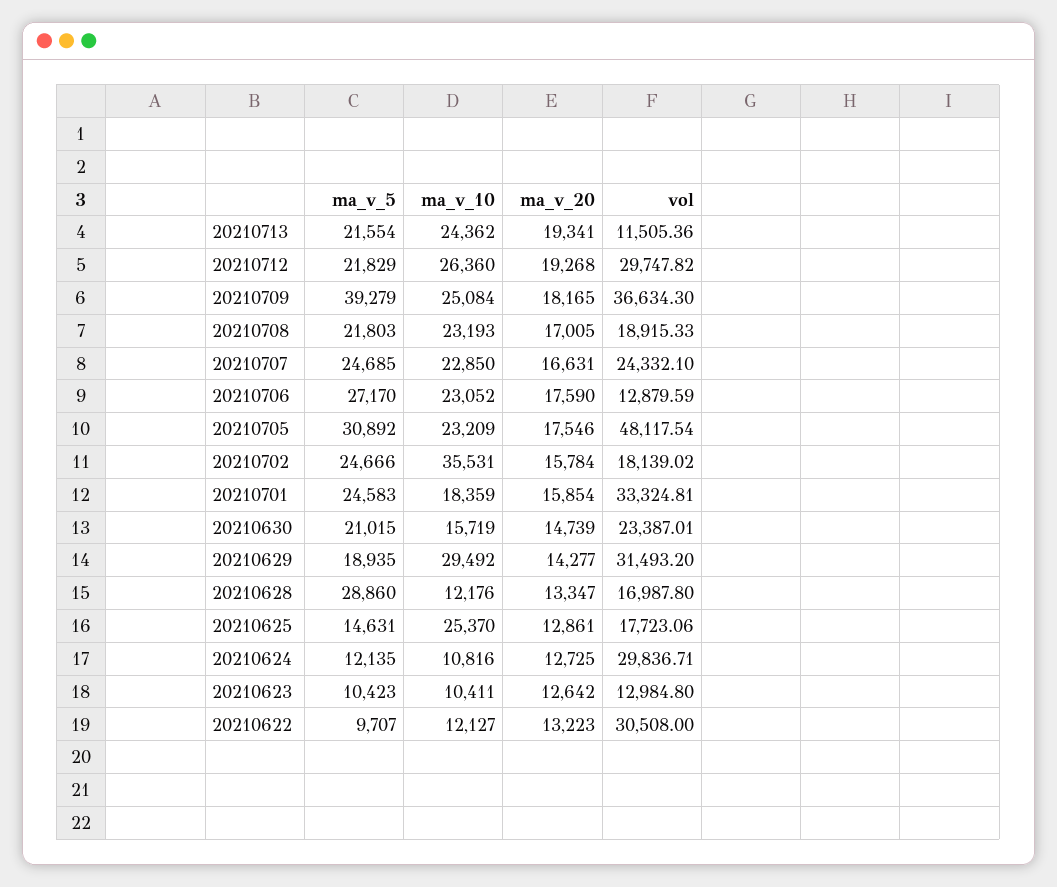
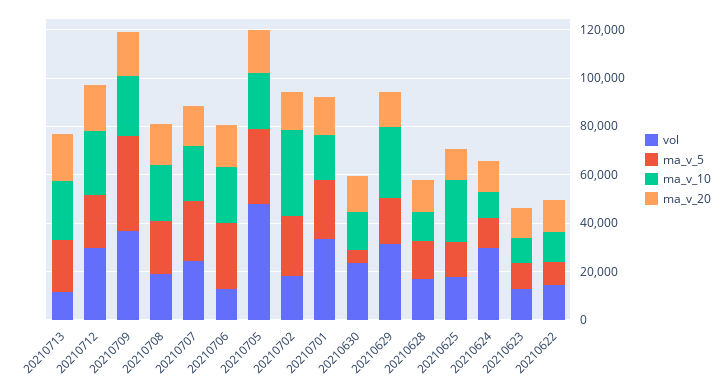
  {
    "ma_v_5": {
      "20210713": 21554,
      "20210712": 21829,
      "20210709": 39279,
      "20210708": 21803,
      "20210707": 24685,
      "20210706": 27170,
      "20210705": 30892,
      "20210702": 24666,
      "20210701": 24583,
-     "20210630": 21015,
+     "20210630": 5000,
      "20210629": 18935,
-     "20210628": 28860,
+     "20210628": 15000,
      "20210625": 14631,
      "20210624": 12135,
      "20210623": 10423,
      "20210622": 9707
    },
    "ma_v_10": {
      "20210713": 24362,
      "20210712": 26360,
      "20210709": 25084,
      "20210708": 23193,
      "20210707": 22850,
      "20210706": 23052,
      "20210705": 23209,
      "20210702": 35531,
      "20210701": 18359,
      "20210630": 15719,
      "20210629": 29492,
      "20210628": 12176,
      "20210625": 25370,
      "20210624": 10816,
      "20210623": 10411,
      "20210622": 12127
    },
    "ma_v_20": {
      "20210713": 19341,
      "20210712": 19268,
      "20210709": 18165,
      "20210708": 17005,
      "20210707": 16631,
      "20210706": 17590,
      "20210705": 17546,
      "20210702": 15784,
      "20210701": 15854,
      "20210630": 14739,
      "20210629": 14277,
      "20210628": 13347,
      "20210625": 12861,
      "20210624": 12725,
      "20210623": 12642,
      "20210622": 13223
    },
    "vol": {
      "20210713": 11505.36,
      "20210712": 29747.82,
      "20210709": 36634.3,
      "20210708": 18915.33,
      "20210707": 24332.1,
      "20210706": 12879.59,
      "20210705": 48117.54,
      "20210702": 18139.02,
      "20210701": 33324.81,
      "20210630": 23387.01,
      "20210629": 31493.2,
      "20210628": 16987.8,
      "20210625": 17723.06,
      "20210624": 29836.71,
      "20210623": 12984.8,
-     "20210622": 30508
+     "20210622": 15000
    }
  }

